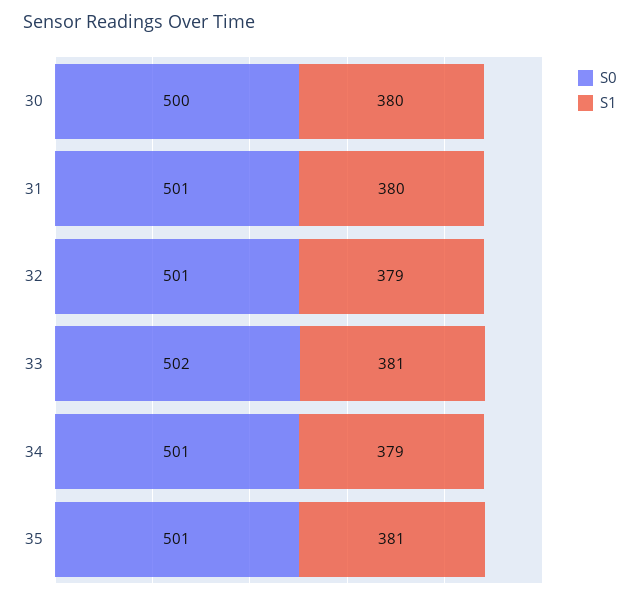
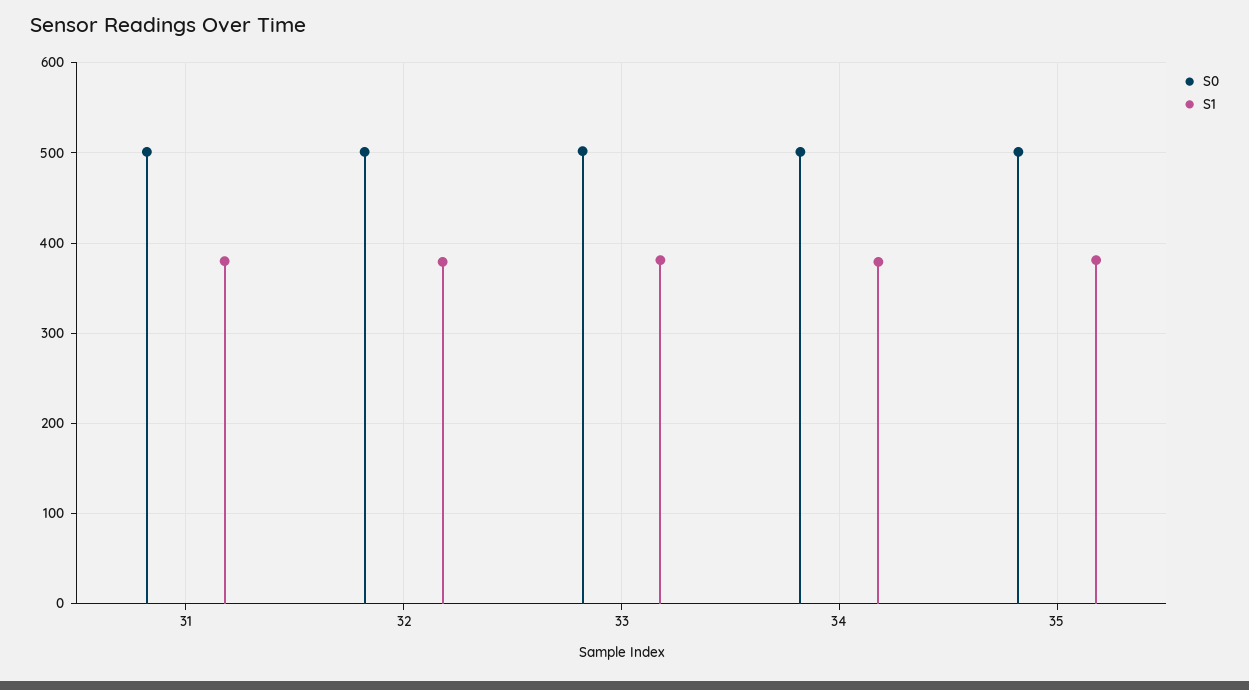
  {
    "S0": {
-     "30": 500,
      "31": 501,
      "32": 501,
      "33": 502,
      "34": 501,
      "35": 501
    },
    "S1": {
-     "30": 380,
      "31": 380,
      "32": 379,
      "33": 381,
      "34": 379,
      "35": 381
    }
  }

